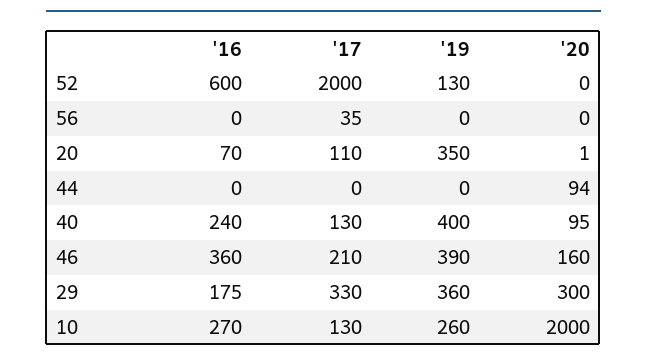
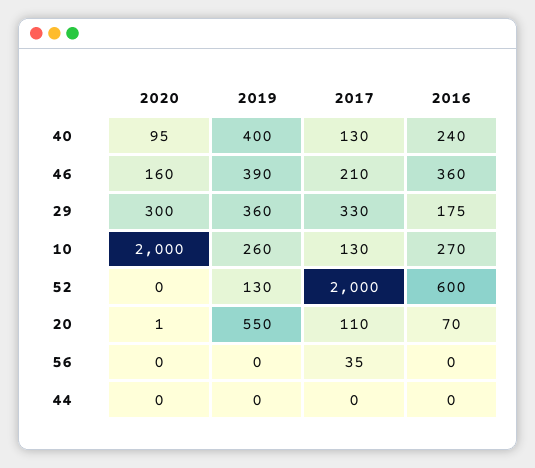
  {
    "'16": {
      "52": 600,
      "56": 0,
      "20": 70,
      "44": 0,
      "40": 240,
      "46": 360,
      "29": 175,
      "10": 270
    },
    "'17": {
      "52": 2000,
      "56": 35,
      "20": 110,
      "44": 0,
      "40": 130,
      "46": 210,
      "29": 330,
      "10": 130
    },
    "'19": {
      "52": 130,
      "56": 0,
-     "20": 350,
+     "20": 550,
      "44": 0,
      "40": 400,
      "46": 390,
      "29": 360,
      "10": 260
    },
    "'20": {
      "52": 0,
      "56": 0,
      "20": 1,
-     "44": 94,
+     "44": 0,
      "40": 95,
      "46": 160,
      "29": 300,
      "10": 2000
    }
  }

